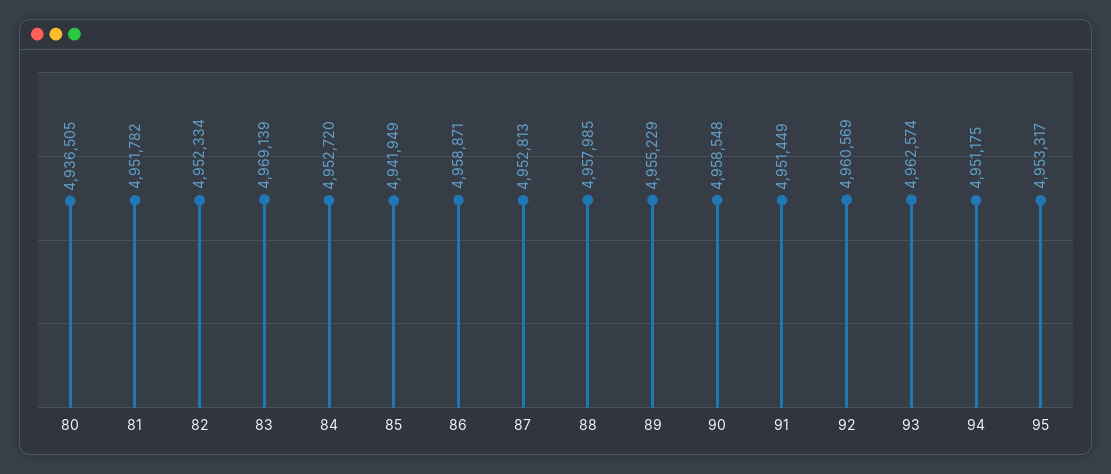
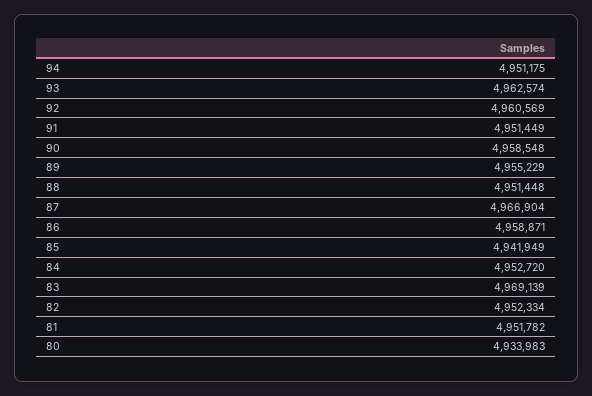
  {
-   "80": 4936505,
+   "80": 4933983,
    "81": 4951782,
    "82": 4952334,
    "83": 4969139,
    "84": 4952720,
    "85": 4941949,
    "86": 4958871,
-   "87": 4952813,
+   "87": 4966904,
-   "88": 4957985,
+   "88": 4951448,
    "89": 4955229,
    "90": 4958548,
    "91": 4951449,
    "92": 4960569,
    "93": 4962574,
-   "94": 4951175,
+   "94": 4951175
-   "95": 4953317
  }

